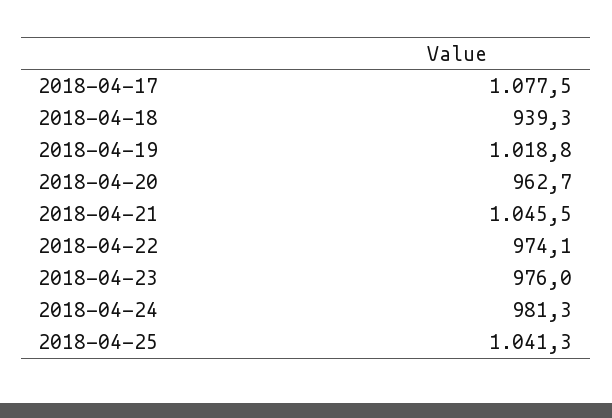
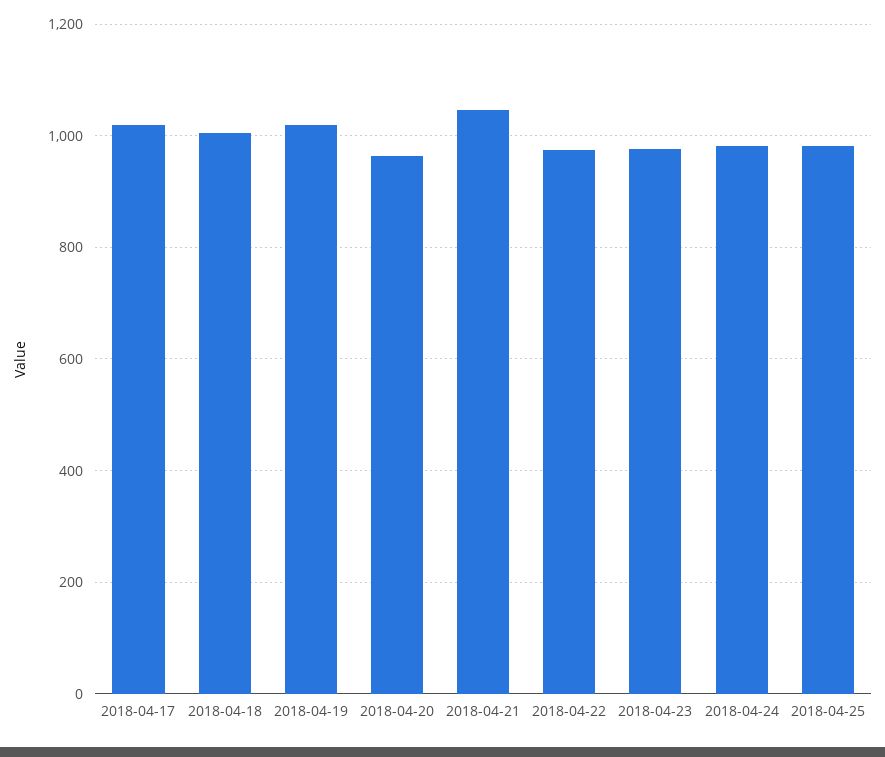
  {
-   "2018-04-17": 1077.5,
+   "2018-04-17": 1020,
-   "2018-04-18": 939.3,
+   "2018-04-18": 1000,
    "2018-04-19": 1018.8,
    "2018-04-20": 962.7,
    "2018-04-21": 1045.5,
    "2018-04-22": 974.1,
    "2018-04-23": 976,
    "2018-04-24": 981.3,
-   "2018-04-25": 1041.3
+   "2018-04-25": 980
  }

